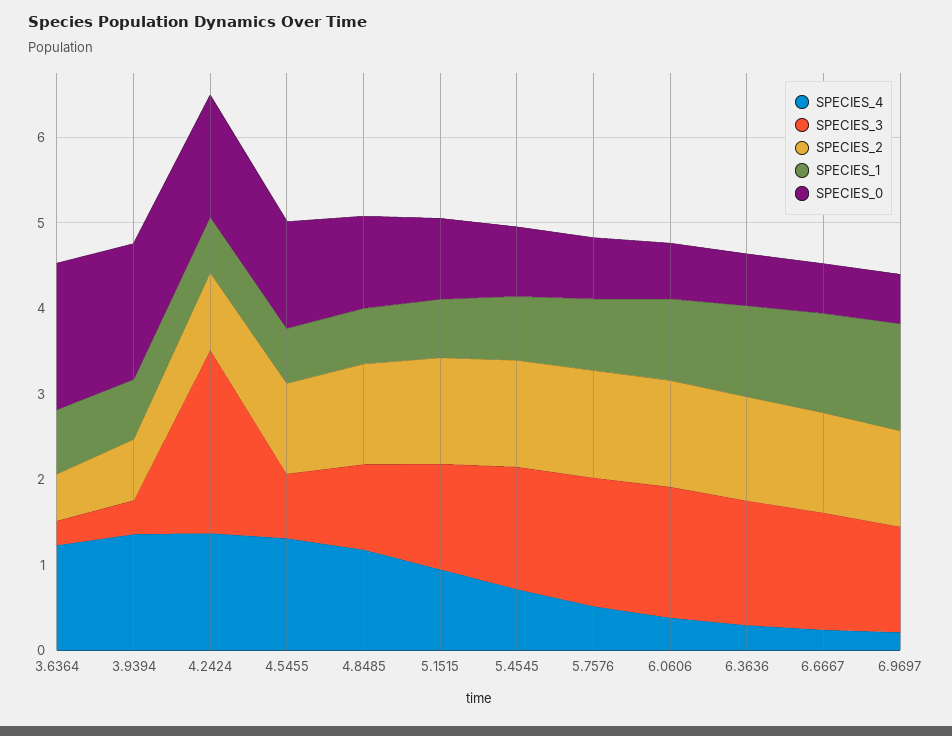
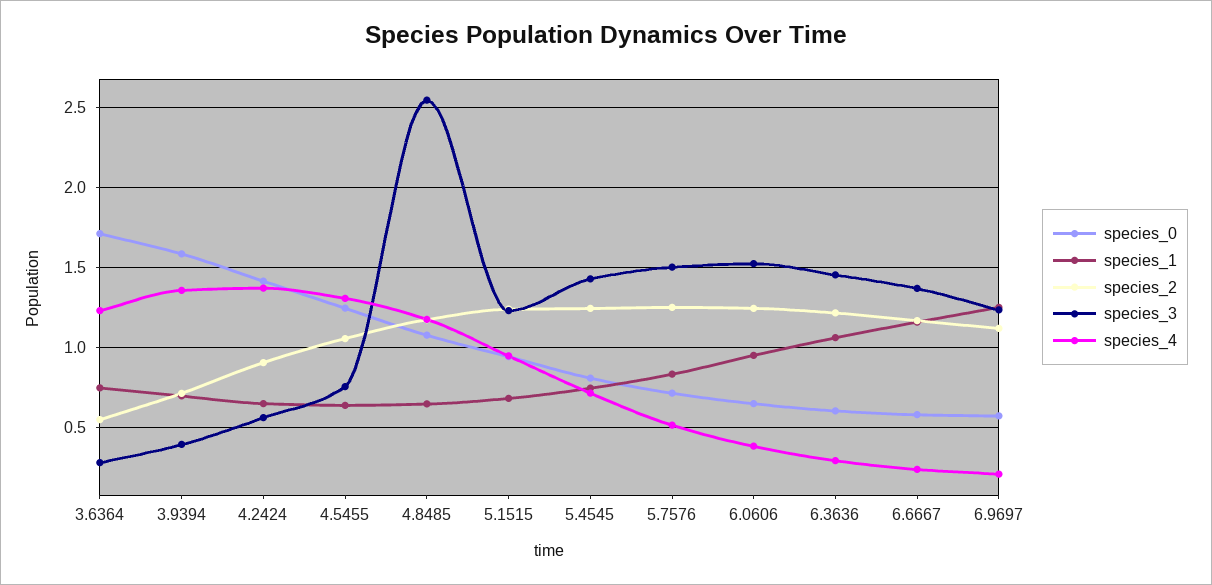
  {
    "SPECIES_4": {
      "3.6364": 1.25,
      "3.9394": 1.35,
      "4.2424": 1.35,
      "4.5455": 1.3,
      "4.8485": 1.2,
      "5.1515": 0.95,
      "5.4545": 0.7,
      "5.7576": 0.5,
      "6.0606": 0.4,
      "6.3636": 0.3,
      "6.6667": 0.25,
      "6.9697": 0.2
    },
    "SPECIES_3": {
      "3.6364": 0.3,
      "3.9394": 0.4,
-     "4.2424": 2.2,
+     "4.2424": 0.55,
      "4.5455": 0.75,
-     "4.8485": 1,
+     "4.8485": 2.55,
      "5.1515": 1.25,
      "5.4545": 1.45,
      "5.7576": 1.5,
      "6.0606": 1.55,
      "6.3636": 1.45,
      "6.6667": 1.35,
      "6.9697": 1.25
    },
    "SPECIES_2": {
      "3.6364": 0.55,
      "3.9394": 0.7,
      "4.2424": 0.9,
      "4.5455": 1.05,
      "4.8485": 1.2,
      "5.1515": 1.25,
      "5.4545": 1.25,
      "5.7576": 1.25,
      "6.0606": 1.25,
      "6.3636": 1.2,
      "6.6667": 1.15,
      "6.9697": 1.1
    },
    "SPECIES_1": {
      "3.6364": 0.75,
      "3.9394": 0.7,
      "4.2424": 0.65,
      "4.5455": 0.65,
      "4.8485": 0.65,
      "5.1515": 0.7,
      "5.4545": 0.75,
      "5.7576": 0.85,
      "6.0606": 0.95,
      "6.3636": 1.05,
      "6.6667": 1.15,
      "6.9697": 1.25
    },
    "SPECIES_0": {
      "3.6364": 1.7,
      "3.9394": 1.6,
      "4.2424": 1.4,
      "4.5455": 1.25,
      "4.8485": 1.1,
      "5.1515": 0.95,
      "5.4545": 0.8,
      "5.7576": 0.7,
      "6.0606": 0.65,
      "6.3636": 0.6,
      "6.6667": 0.6,
      "6.9697": 0.55
    }
  }

